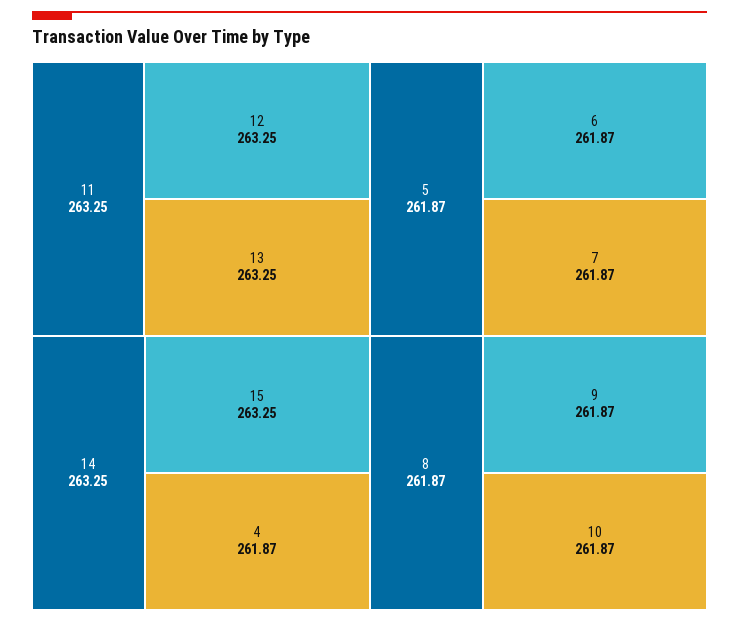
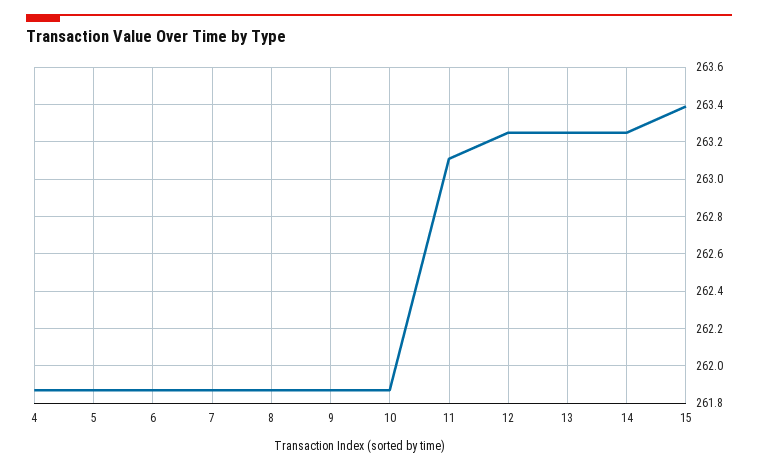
  {
-   "11": 263.25,
+   "11": 263.1,
    "12": 263.25,
    "13": 263.25,
    "14": 263.25,
-   "15": 263.25,
+   "15": 263.4,
    "4": 261.87,
    "5": 261.87,
    "6": 261.87,
    "7": 261.87,
    "8": 261.87,
    "9": 261.87,
    "10": 261.87
  }

